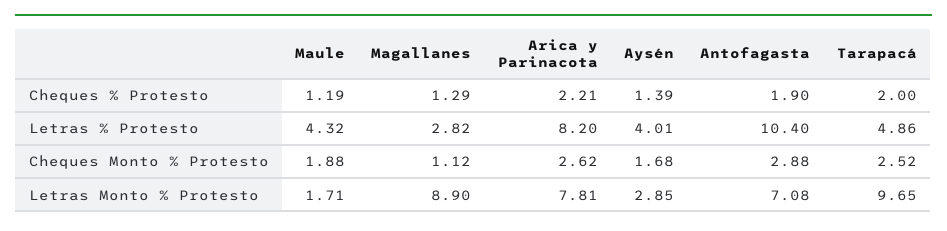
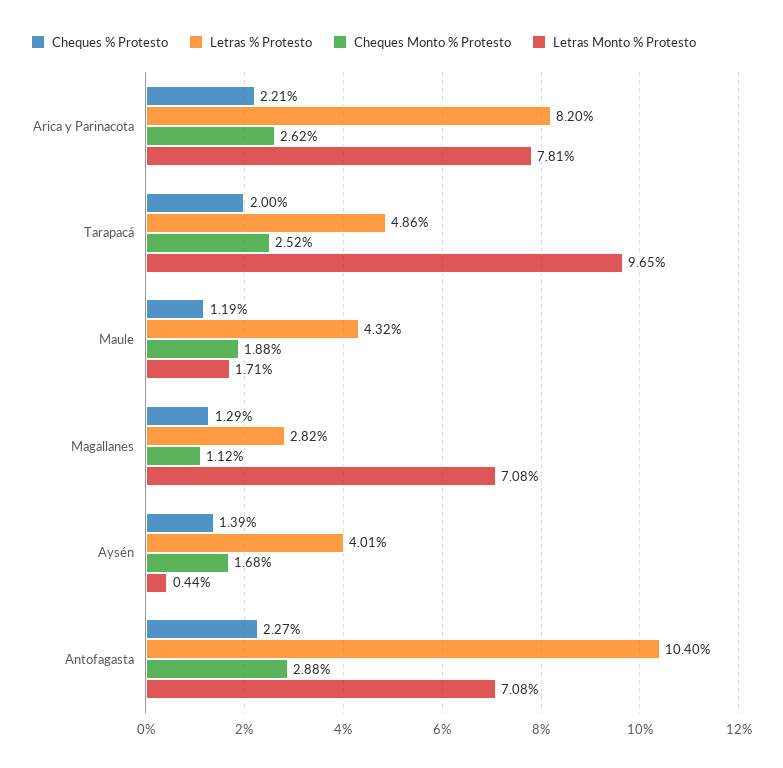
  {
    "Cheques % Protesto": {
      "Maule": 1.19,
      "Magallanes": 1.29,
      "Arica y Parinacota": 2.21,
      "Aysén": 1.39,
-     "Antofagasta": 1.9,
+     "Antofagasta": 2.27,
      "Tarapacá": 2
    },
    "Letras % Protesto": {
      "Maule": 4.32,
      "Magallanes": 2.82,
      "Arica y Parinacota": 8.2,
      "Aysén": 4.01,
      "Antofagasta": 10.4,
      "Tarapacá": 4.86
    },
    "Cheques Monto % Protesto": {
      "Maule": 1.88,
      "Magallanes": 1.12,
      "Arica y Parinacota": 2.62,
      "Aysén": 1.68,
      "Antofagasta": 2.88,
      "Tarapacá": 2.52
    },
    "Letras Monto % Protesto": {
      "Maule": 1.71,
-     "Magallanes": 8.9,
+     "Magallanes": 7.08,
      "Arica y Parinacota": 7.81,
-     "Aysén": 2.85,
+     "Aysén": 0.44,
      "Antofagasta": 7.08,
      "Tarapacá": 9.65
    }
  }

